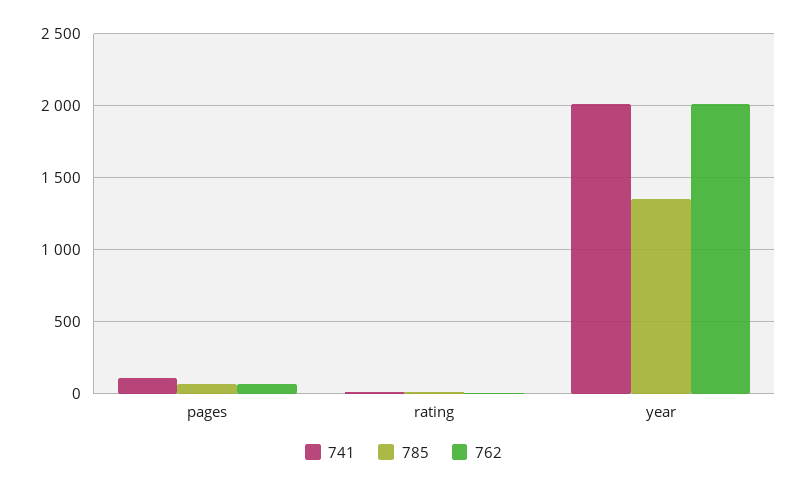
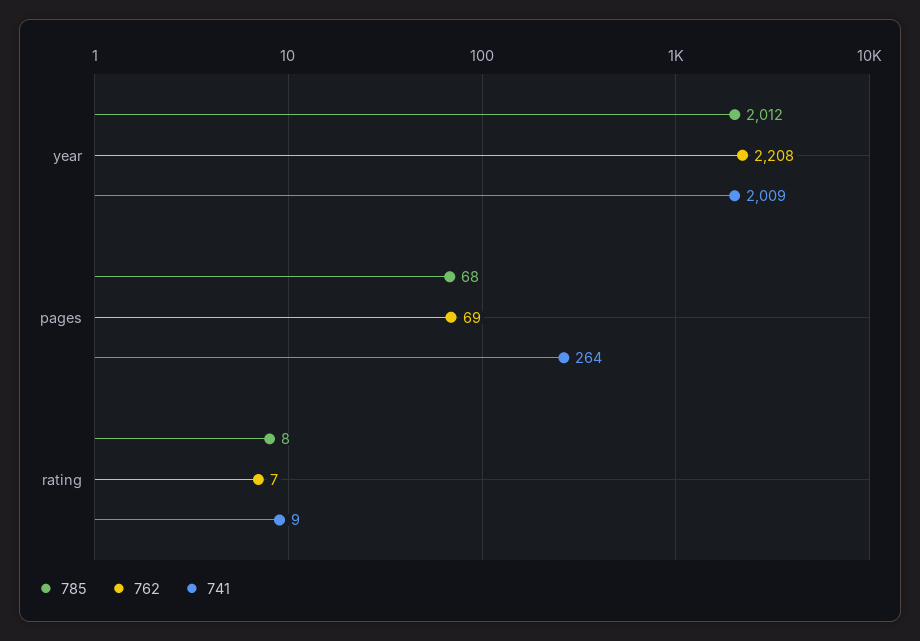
  {
    "741": {
-     "pages": 100,
+     "pages": 264,
      "rating": 9,
      "year": 2009
    },
    "785": {
      "pages": 68,
      "rating": 8,
-     "year": 1350
+     "year": 2012
    },
    "762": {
      "pages": 69,
      "rating": 7,
-     "year": 2000
+     "year": 2208
    }
  }

